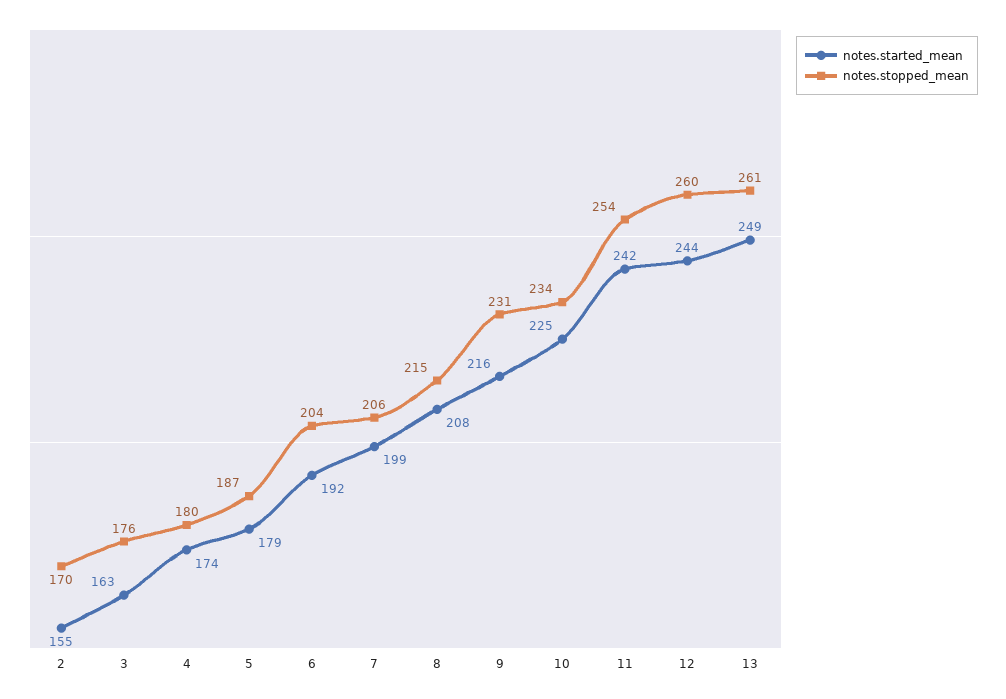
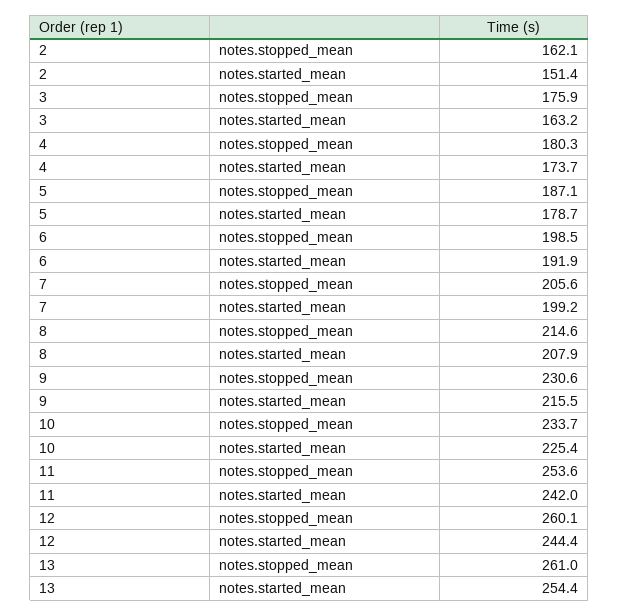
  {
    "notes.started_mean": {
-     "2": 155,
+     "2": 151.4,
      "3": 163.2,
      "4": 173.7,
      "5": 178.7,
      "6": 191.9,
      "7": 199.2,
      "8": 207.9,
      "9": 215.5,
      "10": 225.4,
      "11": 242,
      "12": 244.4,
-     "13": 249
+     "13": 254.4
    },
    "notes.stopped_mean": {
-     "2": 170,
+     "2": 162.1,
      "3": 175.9,
      "4": 180.3,
      "5": 187.1,
-     "6": 204,
+     "6": 198.5,
      "7": 205.6,
      "8": 214.6,
      "9": 230.6,
      "10": 233.7,
      "11": 253.6,
      "12": 260.1,
      "13": 261
    }
  }

